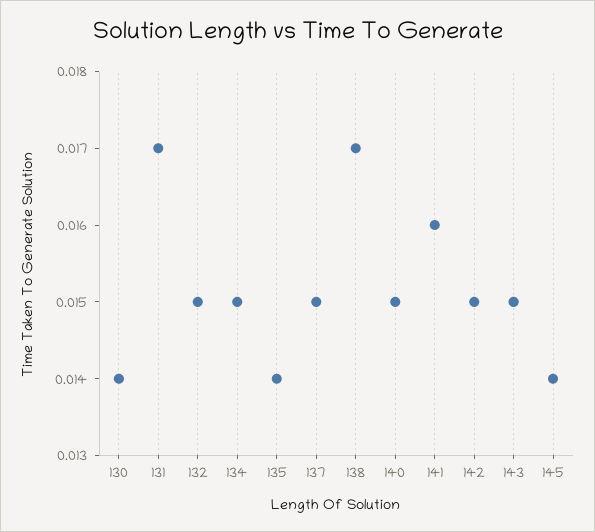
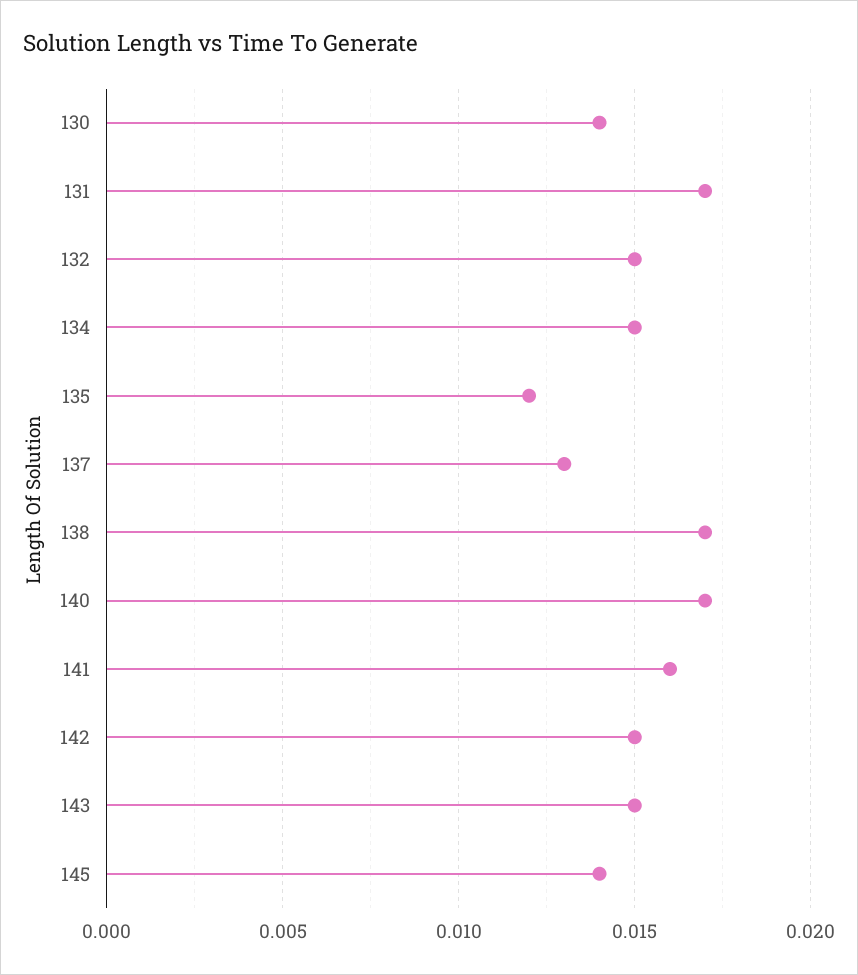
  {
    "130": 0.014,
    "131": 0.017,
    "132": 0.015,
    "134": 0.015,
-   "135": 0.014,
+   "135": 0.012,
-   "137": 0.015,
+   "137": 0.013,
    "138": 0.017,
-   "140": 0.015,
+   "140": 0.017,
    "141": 0.016,
    "142": 0.015,
    "143": 0.015,
    "145": 0.014
  }

